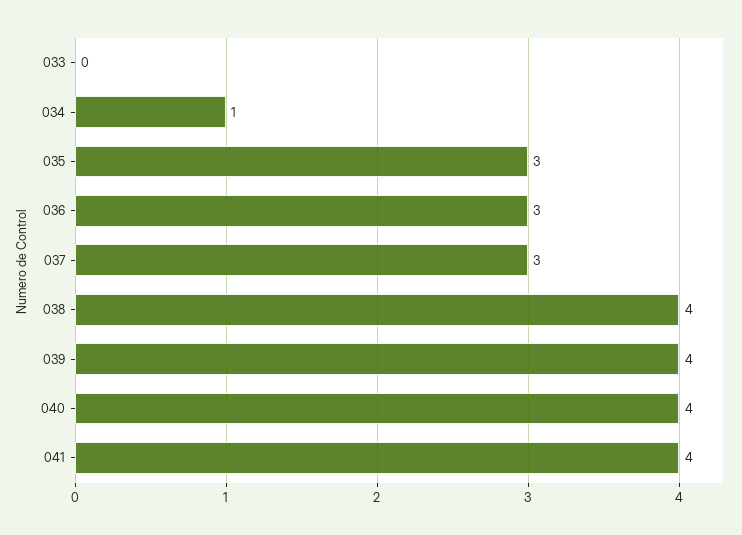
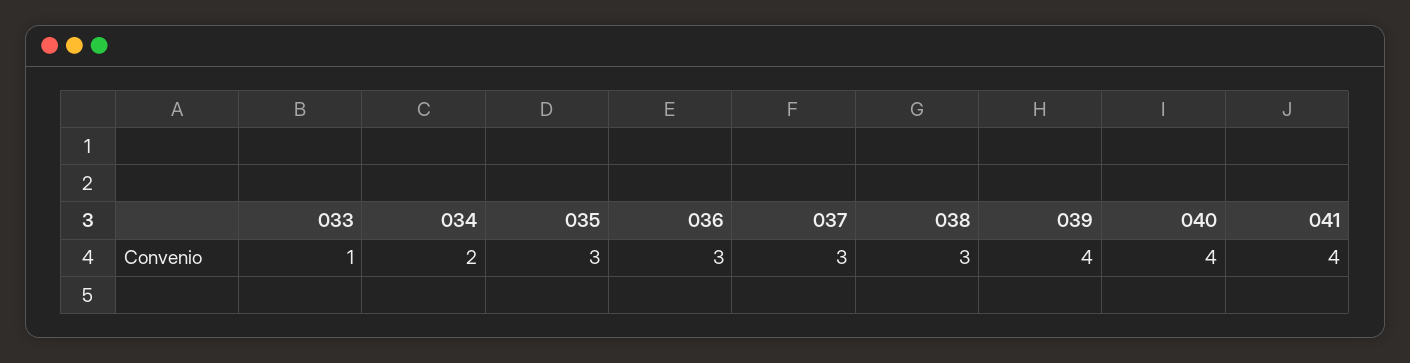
  {
-   "033": 0,
+   "033": 1,
-   "034": 1,
+   "034": 2,
    "035": 3,
    "036": 3,
    "037": 3,
-   "038": 4,
+   "038": 3,
    "039": 4,
    "040": 4,
    "041": 4
  }

